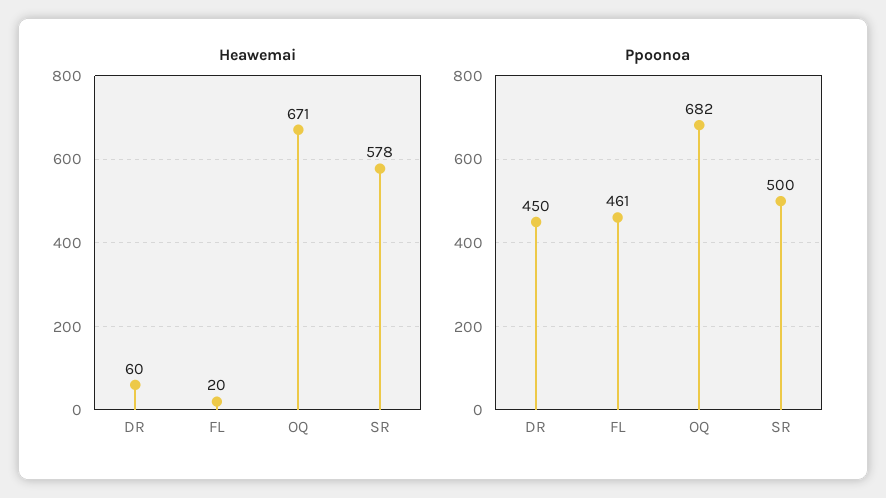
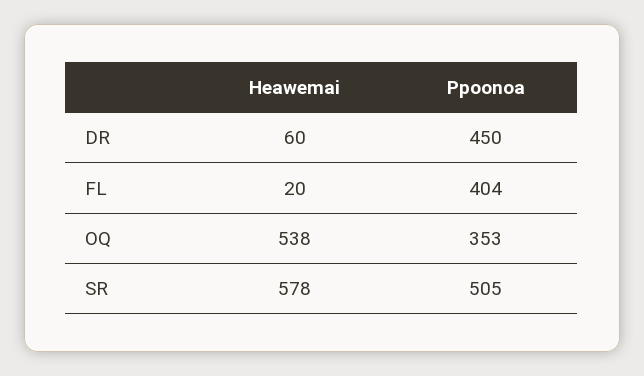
  {
    "Heawemai": {
      "DR": 60,
      "FL": 20,
-     "OQ": 671,
+     "OQ": 538,
      "SR": 578
    },
    "Ppoonoa": {
      "DR": 450,
-     "FL": 461,
+     "FL": 404,
-     "OQ": 682,
+     "OQ": 353,
-     "SR": 500
+     "SR": 505
    }
  }

